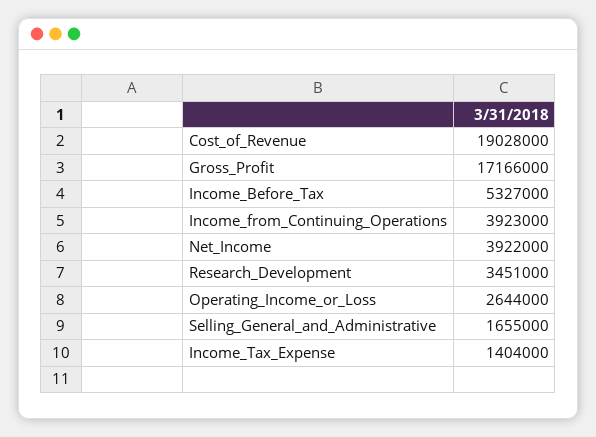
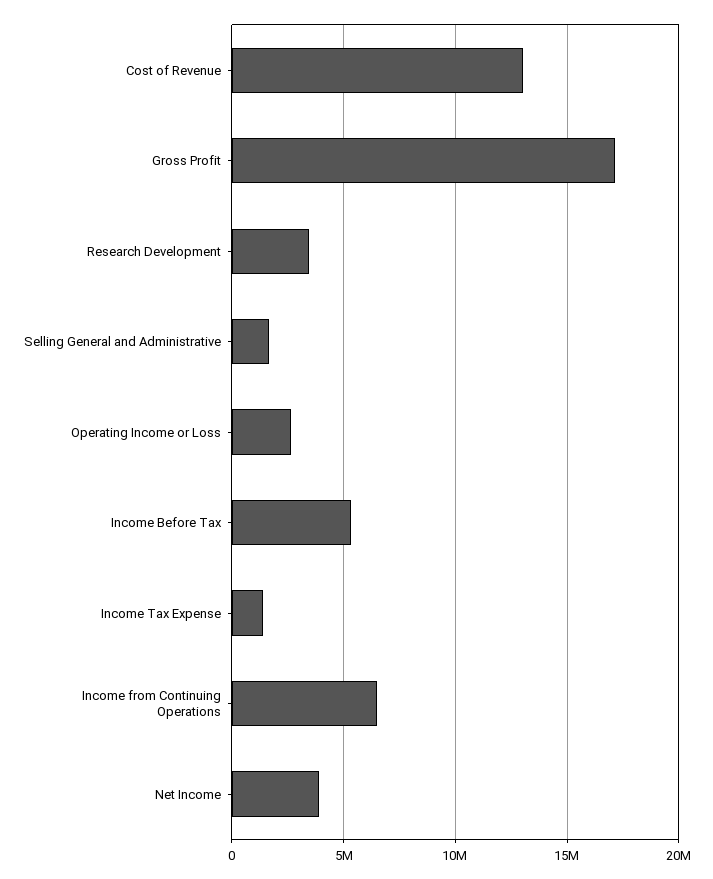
  {
-   "Cost_of_Revenue": 19028000,
+   "Cost_of_Revenue": 13000000,
    "Gross_Profit": 17166000,
    "Income_Before_Tax": 5327000,
-   "Income_from_Continuing_Operations": 3923000,
+   "Income_from_Continuing_Operations": 6500000,
    "Net_Income": 3922000,
    "Research_Development": 3451000,
    "Operating_Income_or_Loss": 2644000,
    "Selling_General_and_Administrative": 1655000,
    "Income_Tax_Expense": 1404000
  }

